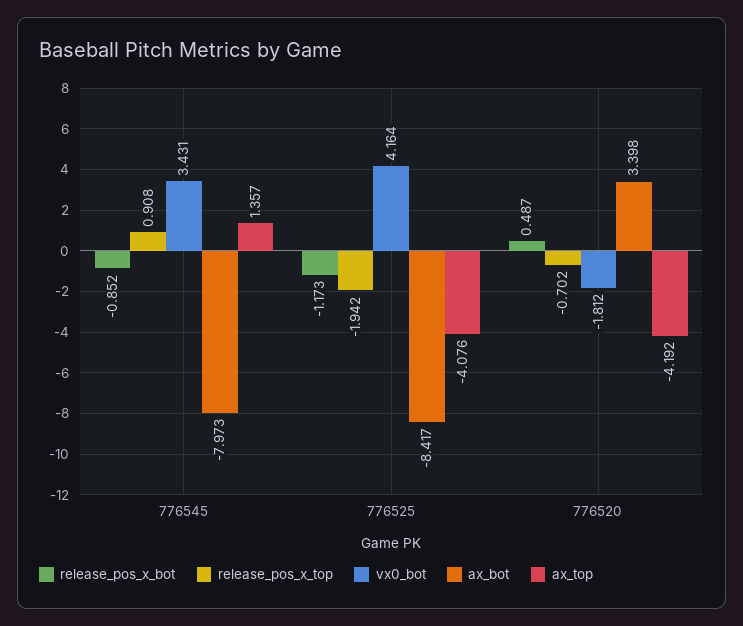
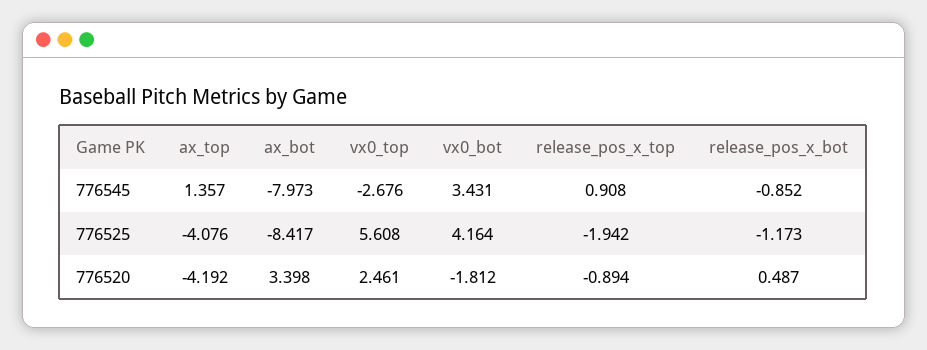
  {
    "release_pos_x_bot": {
      "776545": -0.852,
      "776525": -1.173,
      "776520": 0.487
    },
    "release_pos_x_top": {
      "776545": 0.908,
      "776525": -1.942,
-     "776520": -0.702
+     "776520": -0.894
    },
    "vx0_bot": {
      "776545": 3.431,
      "776525": 4.164,
      "776520": -1.812
    },
    "ax_bot": {
      "776545": -7.973,
      "776525": -8.417,
      "776520": 3.398
    },
    "ax_top": {
      "776545": 1.357,
      "776525": -4.076,
      "776520": -4.192
-   }
+   },
+   "vx0_top": {
+     "776545": -2.676,
+     "776525": 5.608,
+     "776520": 2.461
+   }
  }

